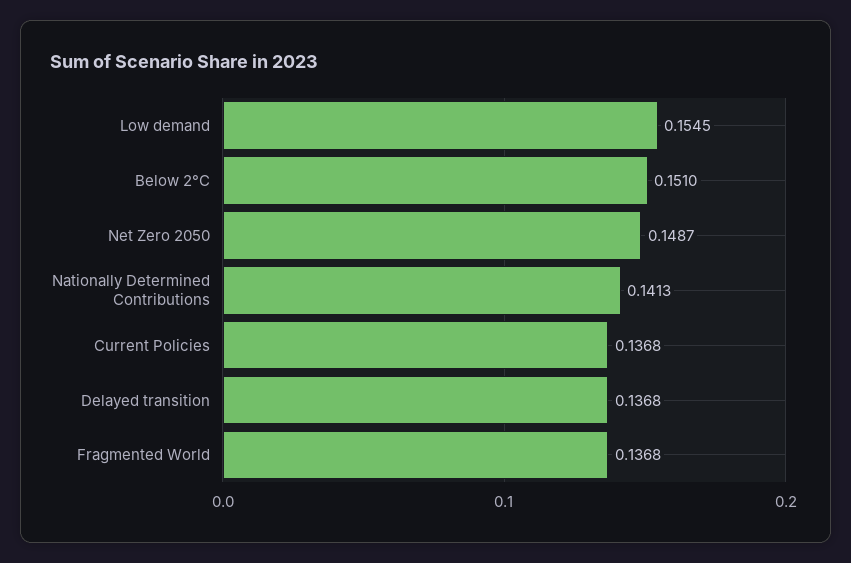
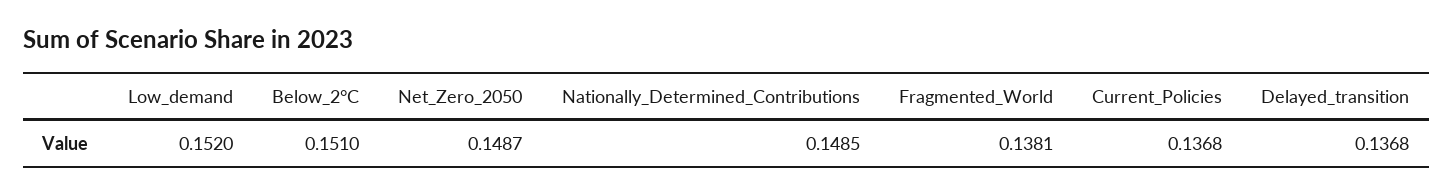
  {
-   "Low demand": 0.1545,
+   "Low demand": 0.152,
    "Below 2°C": 0.151,
    "Net Zero 2050": 0.1487,
-   "Nationally Determined Contributions": 0.1413,
+   "Nationally Determined Contributions": 0.1485,
    "Current Policies": 0.1368,
    "Delayed transition": 0.1368,
-   "Fragmented World": 0.1368
+   "Fragmented World": 0.1381
  }

